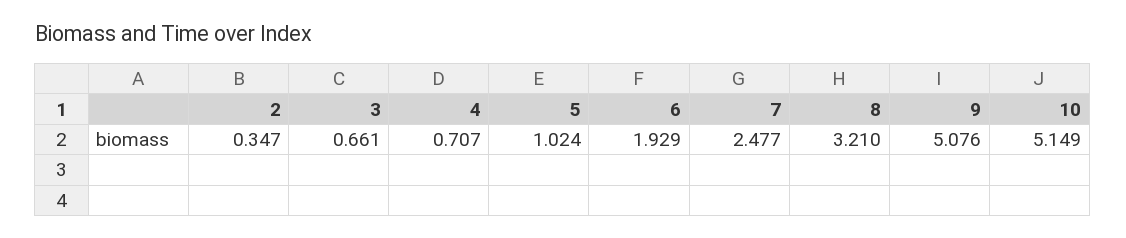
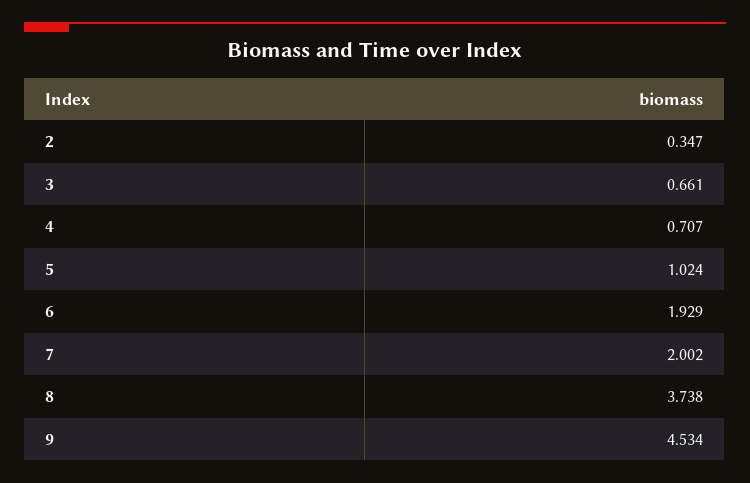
  {
    "2": 0.347,
    "3": 0.661,
    "4": 0.707,
    "5": 1.024,
    "6": 1.929,
-   "7": 2.477,
+   "7": 2.002,
-   "8": 3.21,
+   "8": 3.738,
-   "9": 5.076,
+   "9": 4.534
-   "10": 5.149
  }

